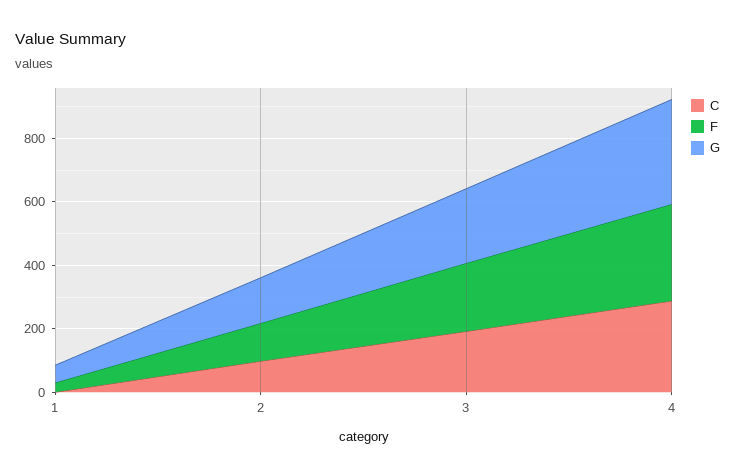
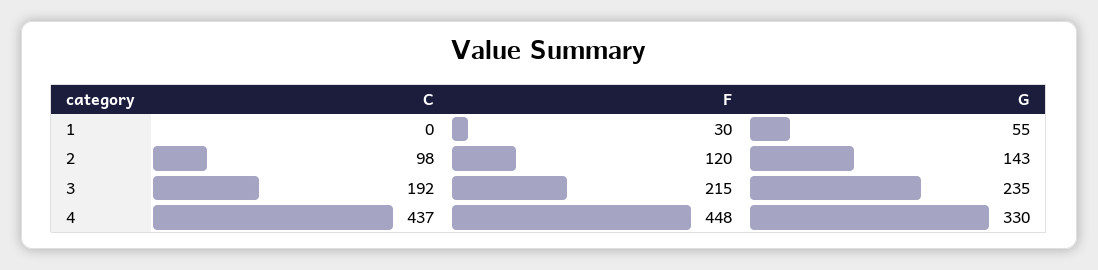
  {
    "C": {
      "1": 0,
      "2": 98,
      "3": 192,
-     "4": 300
+     "4": 437
    },
    "F": {
      "1": 30,
      "2": 120,
      "3": 215,
-     "4": 300
+     "4": 448
    },
    "G": {
      "1": 55,
      "2": 143,
      "3": 235,
      "4": 330
    }
  }

